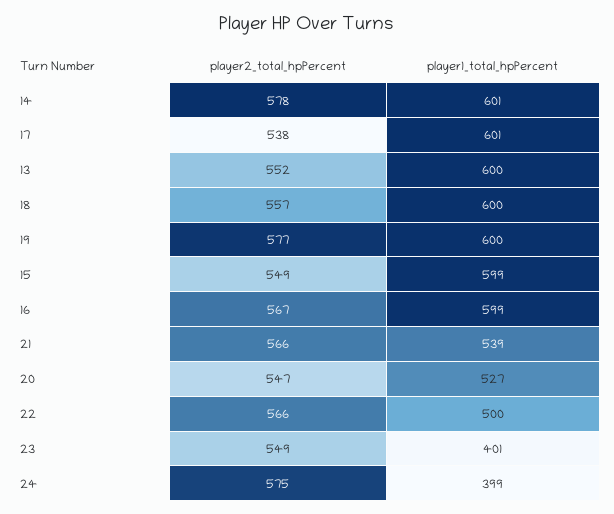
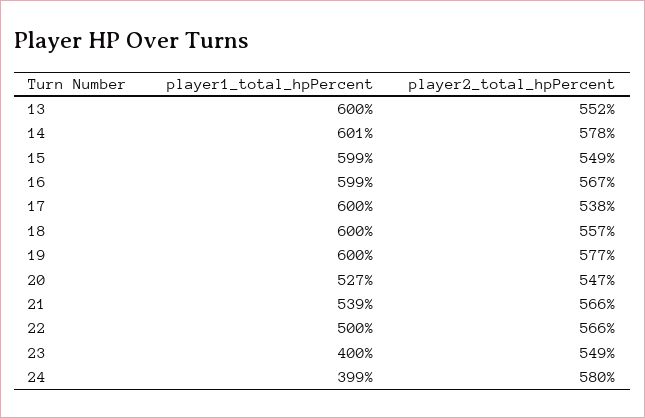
  {
    "player2_total_hpPercent": {
      "14": 578,
      "17": 538,
      "13": 552,
      "18": 557,
      "19": 577,
      "15": 549,
      "16": 567,
      "21": 566,
      "20": 547,
      "22": 566,
      "23": 549,
-     "24": 575
+     "24": 580
    },
    "player1_total_hpPercent": {
      "14": 601,
-     "17": 601,
+     "17": 600,
      "13": 600,
      "18": 600,
      "19": 600,
      "15": 599,
      "16": 599,
      "21": 539,
      "20": 527,
      "22": 500,
-     "23": 401,
+     "23": 400,
      "24": 399
    }
  }

